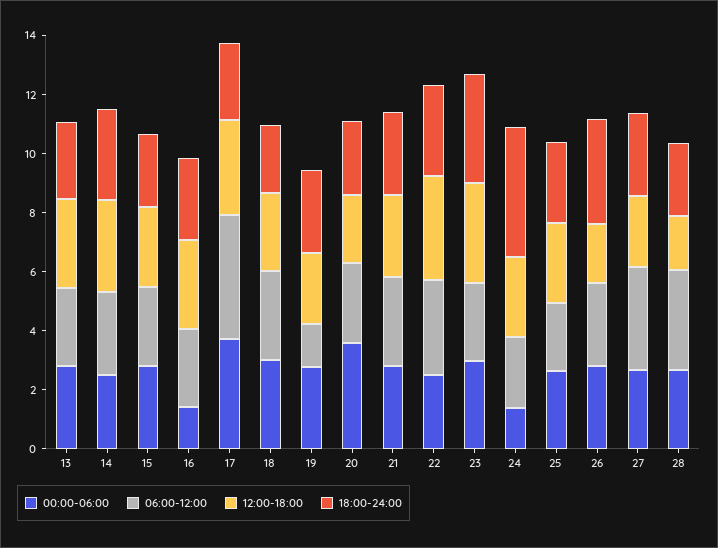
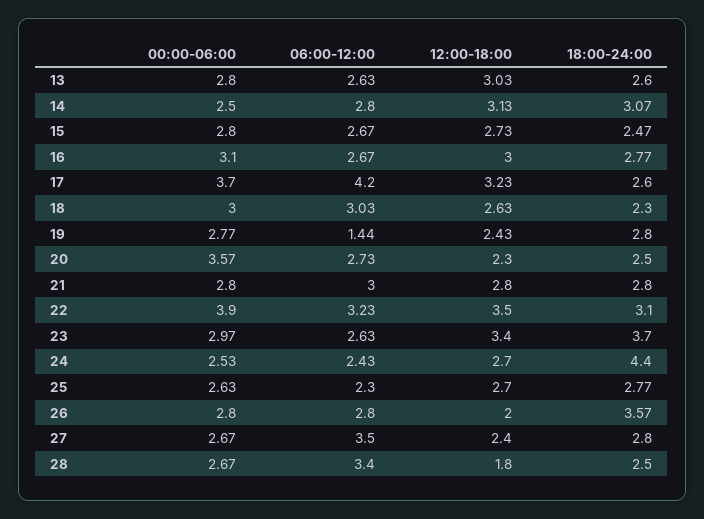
  {
    "00:00-06:00": {
      "13": 2.8,
      "14": 2.5,
      "15": 2.8,
-     "16": 1.5,
+     "16": 3.1,
      "17": 3.7,
      "18": 3,
      "19": 2.77,
      "20": 3.57,
      "21": 2.8,
-     "22": 2.5,
+     "22": 3.9,
      "23": 2.97,
-     "24": 1.5,
+     "24": 2.53,
      "25": 2.63,
      "26": 2.8,
      "27": 2.67,
      "28": 2.67
    },
    "06:00-12:00": {
      "13": 2.63,
      "14": 2.8,
      "15": 2.67,
      "16": 2.67,
      "17": 4.2,
      "18": 3.03,
      "19": 1.44,
      "20": 2.73,
      "21": 3,
      "22": 3.23,
      "23": 2.63,
      "24": 2.43,
      "25": 2.3,
      "26": 2.8,
      "27": 3.5,
      "28": 3.4
    },
    "12:00-18:00": {
      "13": 3.03,
      "14": 3.13,
      "15": 2.73,
      "16": 3,
      "17": 3.23,
      "18": 2.63,
      "19": 2.43,
      "20": 2.3,
      "21": 2.8,
      "22": 3.5,
      "23": 3.4,
      "24": 2.7,
      "25": 2.7,
      "26": 2,
      "27": 2.4,
      "28": 1.8
    },
    "18:00-24:00": {
      "13": 2.6,
      "14": 3.07,
      "15": 2.47,
      "16": 2.77,
      "17": 2.6,
      "18": 2.3,
      "19": 2.8,
      "20": 2.5,
      "21": 2.8,
      "22": 3.1,
      "23": 3.7,
      "24": 4.4,
      "25": 2.77,
      "26": 3.57,
      "27": 2.8,
      "28": 2.5
    }
  }

